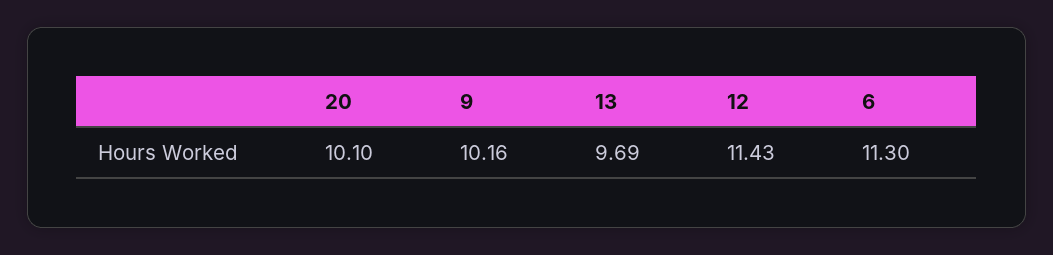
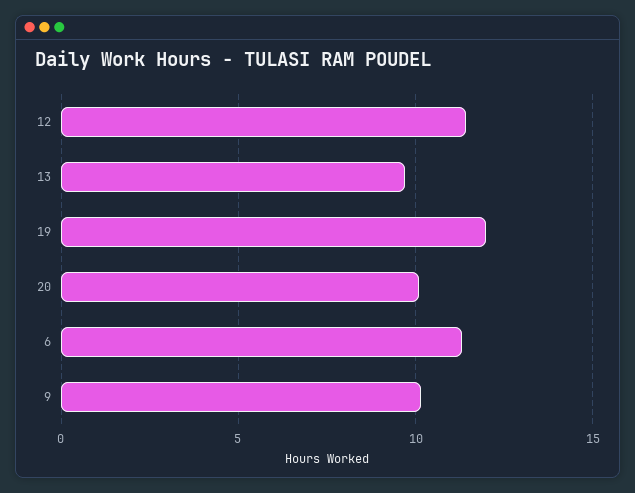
  {
    "20": 10.1,
    "9": 10.16,
    "13": 9.69,
    "12": 11.43,
-   "6": 11.3
+   "6": 11.3,
+   "19": 12
  }

